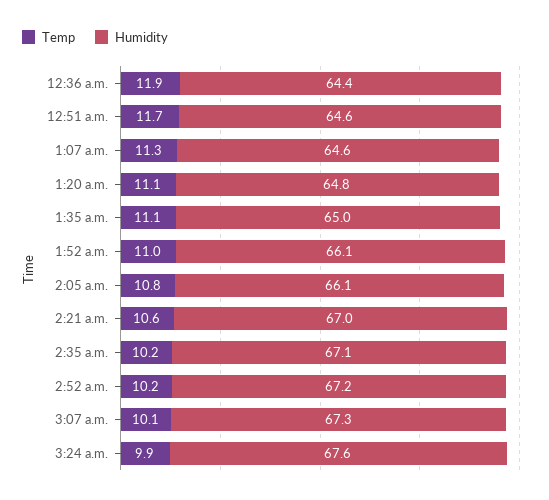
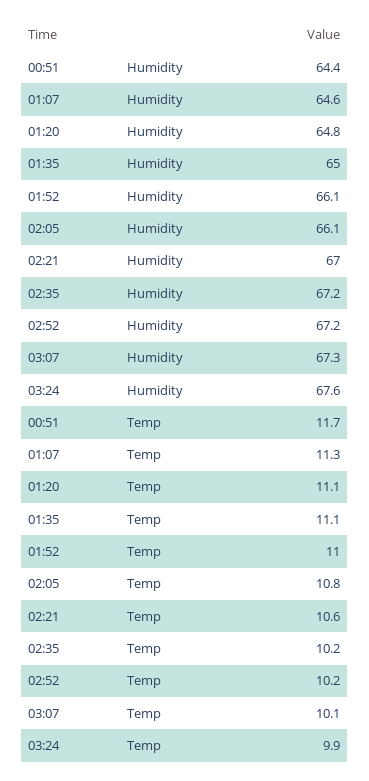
  {
    "Temp": {
-     "12:36 a.m.": 11.9,
      "12:51 a.m.": 11.7,
      "1:07 a.m.": 11.3,
      "1:20 a.m.": 11.1,
      "1:35 a.m.": 11.1,
      "1:52 a.m.": 11,
      "2:05 a.m.": 10.8,
      "2:21 a.m.": 10.6,
      "2:35 a.m.": 10.2,
      "2:52 a.m.": 10.2,
      "3:07 a.m.": 10.1,
      "3:24 a.m.": 9.9
    },
    "Humidity": {
-     "12:36 a.m.": 64.4,
-     "12:51 a.m.": 64.6,
+     "12:51 a.m.": 64.4,
      "1:07 a.m.": 64.6,
      "1:20 a.m.": 64.8,
      "1:35 a.m.": 65,
      "1:52 a.m.": 66.1,
      "2:05 a.m.": 66.1,
      "2:21 a.m.": 67,
-     "2:35 a.m.": 67.1,
+     "2:35 a.m.": 67.2,
      "2:52 a.m.": 67.2,
      "3:07 a.m.": 67.3,
      "3:24 a.m.": 67.6
    }
  }

